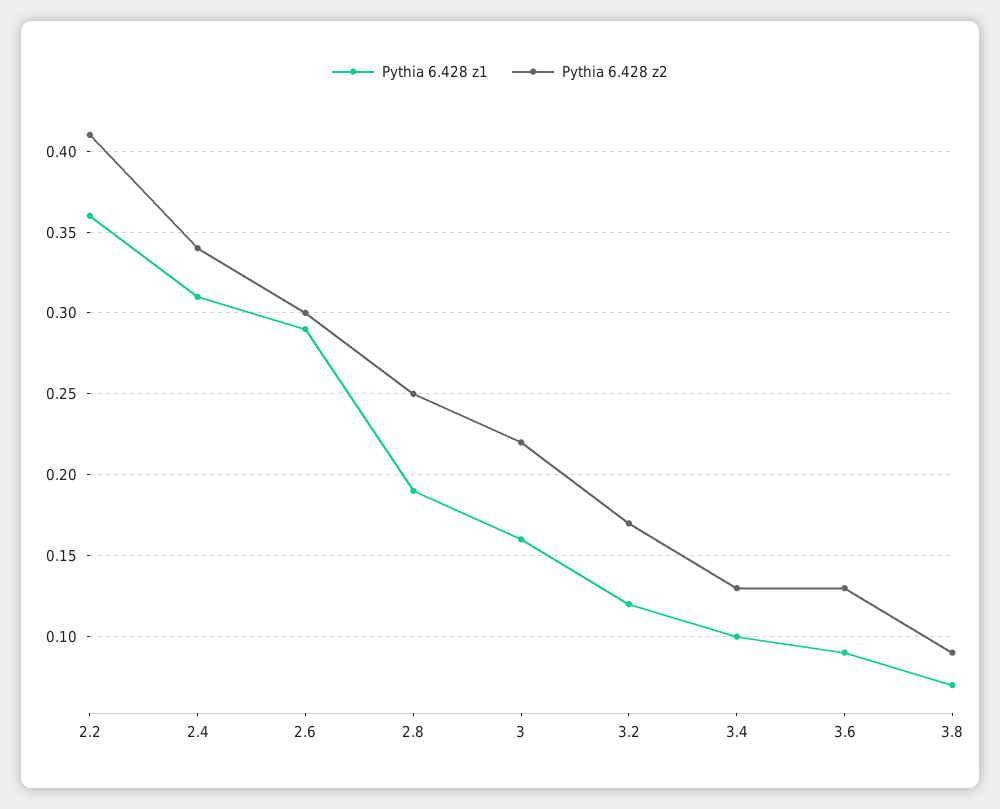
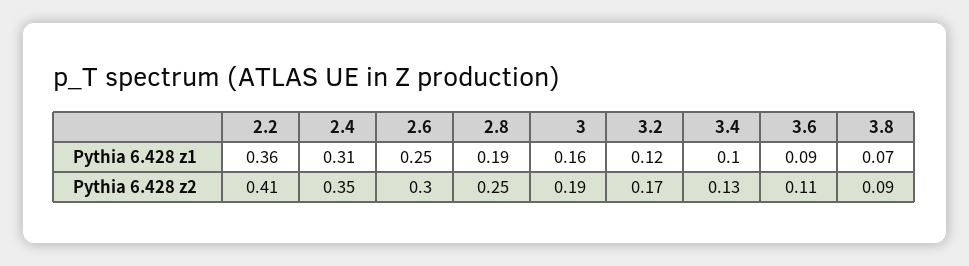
  {
    "Pythia 6.428 z1": {
      "2.2": 0.36,
      "2.4": 0.31,
-     "2.6": 0.29,
+     "2.6": 0.25,
      "2.8": 0.19,
      "3": 0.16,
      "3.2": 0.12,
      "3.4": 0.1,
      "3.6": 0.09,
      "3.8": 0.07
    },
    "Pythia 6.428 z2": {
      "2.2": 0.41,
-     "2.4": 0.34,
+     "2.4": 0.35,
      "2.6": 0.3,
      "2.8": 0.25,
-     "3": 0.22,
+     "3": 0.19,
      "3.2": 0.17,
      "3.4": 0.13,
-     "3.6": 0.13,
+     "3.6": 0.11,
      "3.8": 0.09
    }
  }

